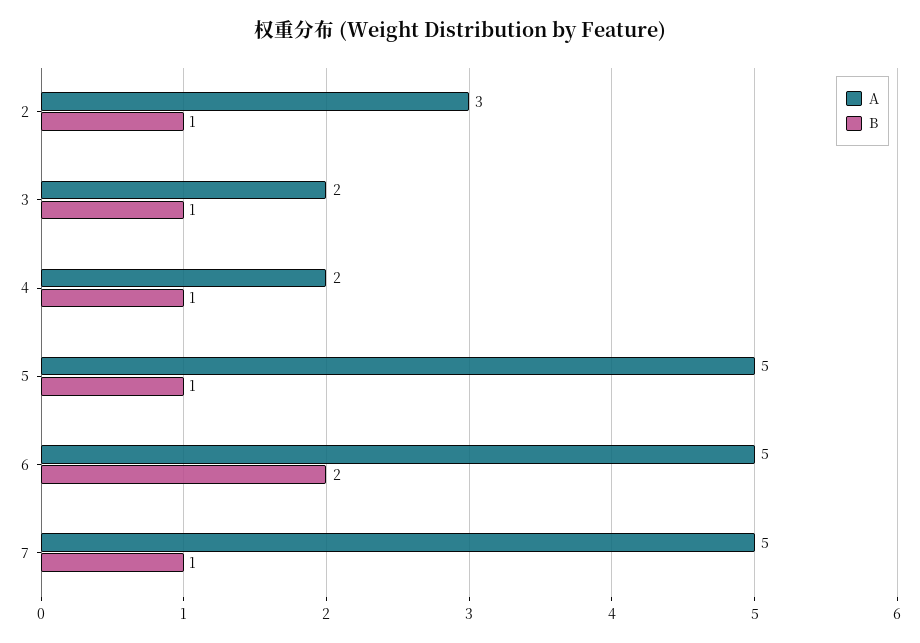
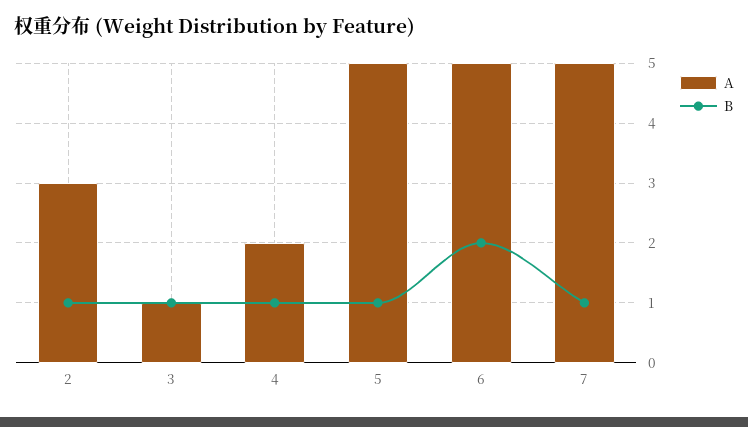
  {
    "A": {
      "2": 3,
-     "3": 2,
+     "3": 1,
      "4": 2,
      "5": 5,
      "6": 5,
      "7": 5
    },
    "B": {
      "2": 1,
      "3": 1,
      "4": 1,
      "5": 1,
      "6": 2,
      "7": 1
    }
  }

